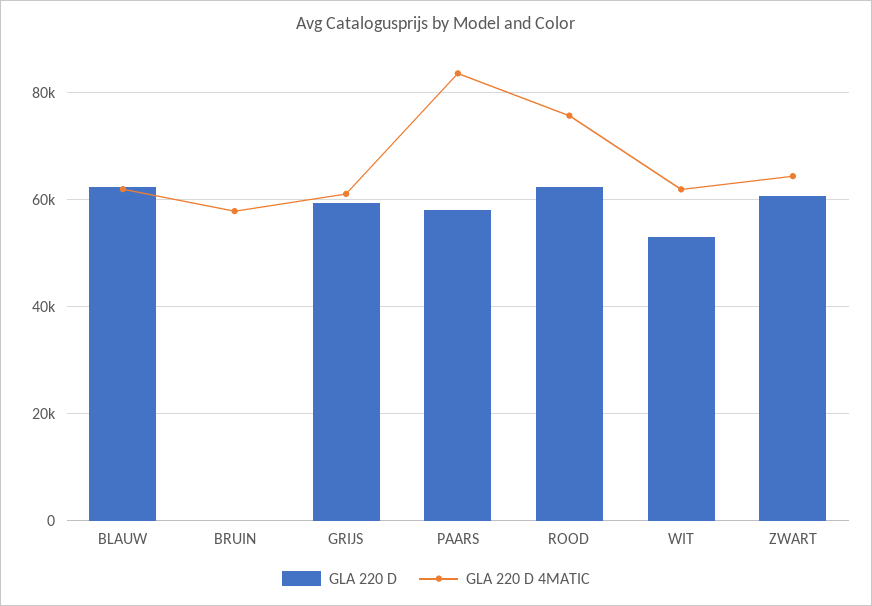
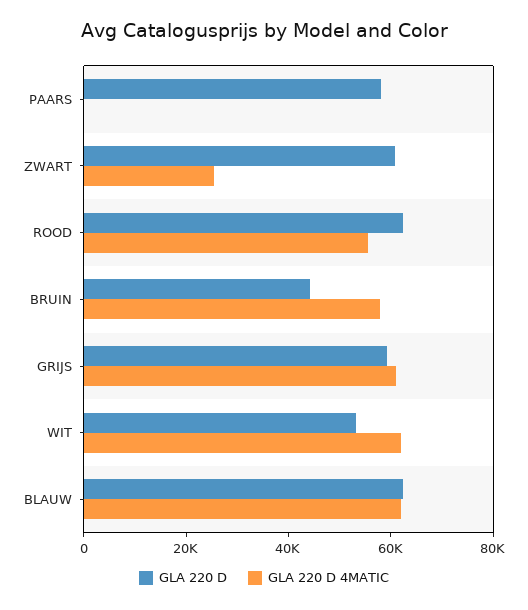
  {
    "GLA 220 D": {
      "BLAUW": 62000,
-     "BRUIN": 0,
+     "BRUIN": 45000,
      "GRIJS": 60000,
      "PAARS": 58000,
      "ROOD": 62000,
      "WIT": 54000,
      "ZWART": 60000
    },
    "GLA 220 D 4MATIC": {
      "BLAUW": 62000,
      "BRUIN": 58000,
      "GRIJS": 62000,
-     "PAARS": 84000,
+     "PAARS": 0,
-     "ROOD": 76000,
+     "ROOD": 55000,
      "WIT": 62000,
-     "ZWART": 64000
+     "ZWART": 25000
    }
  }

